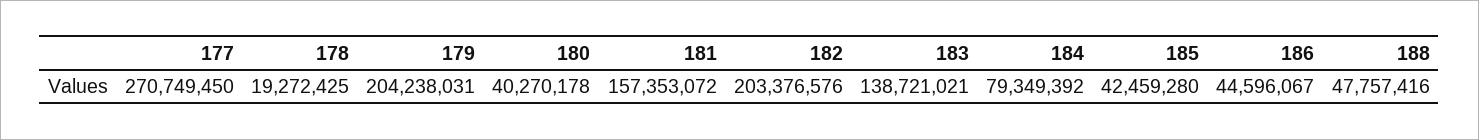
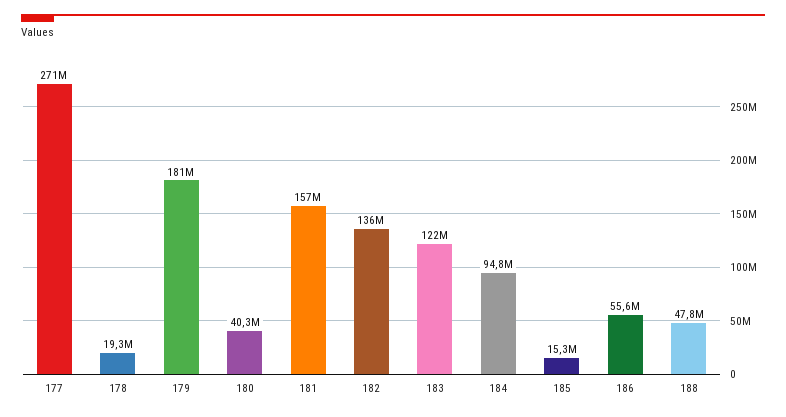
  {
    "177": 270749450,
    "178": 19272425,
-   "179": 204238031,
+   "179": 181000000,
    "180": 40270178,
    "181": 157353072,
-   "182": 203376576,
+   "182": 136000000,
-   "183": 138721021,
+   "183": 122000000,
-   "184": 79349392,
+   "184": 94800000,
-   "185": 42459280,
+   "185": 15300000,
-   "186": 44596067,
+   "186": 55600000,
    "188": 47757416
  }

